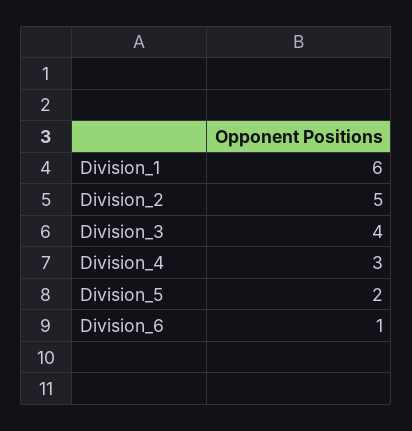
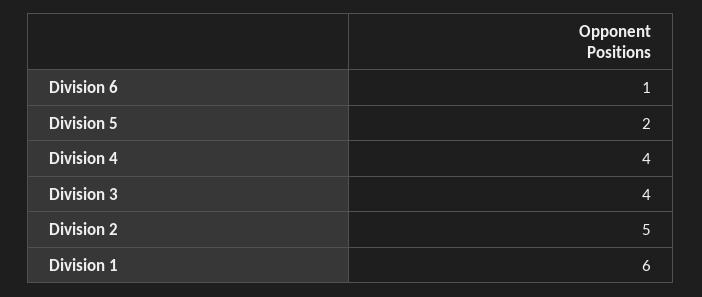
  {
    "Division_1": 6,
    "Division_2": 5,
    "Division_3": 4,
-   "Division_4": 3,
+   "Division_4": 4,
    "Division_5": 2,
    "Division_6": 1
  }

